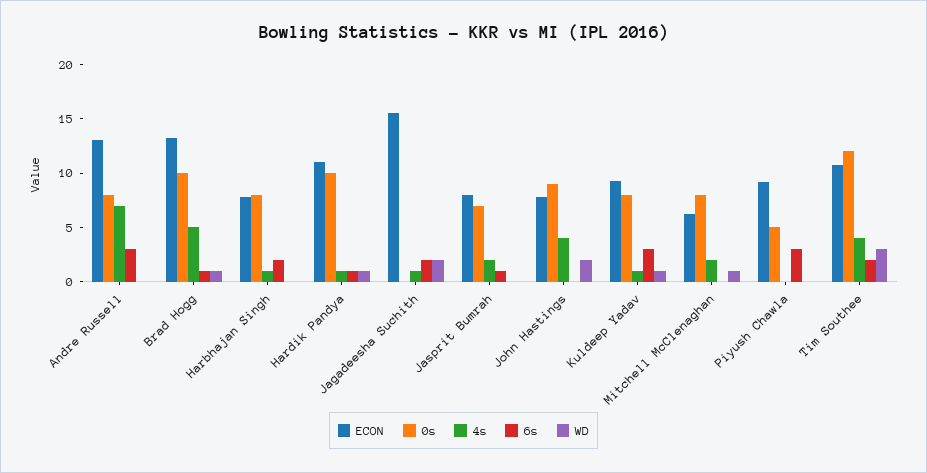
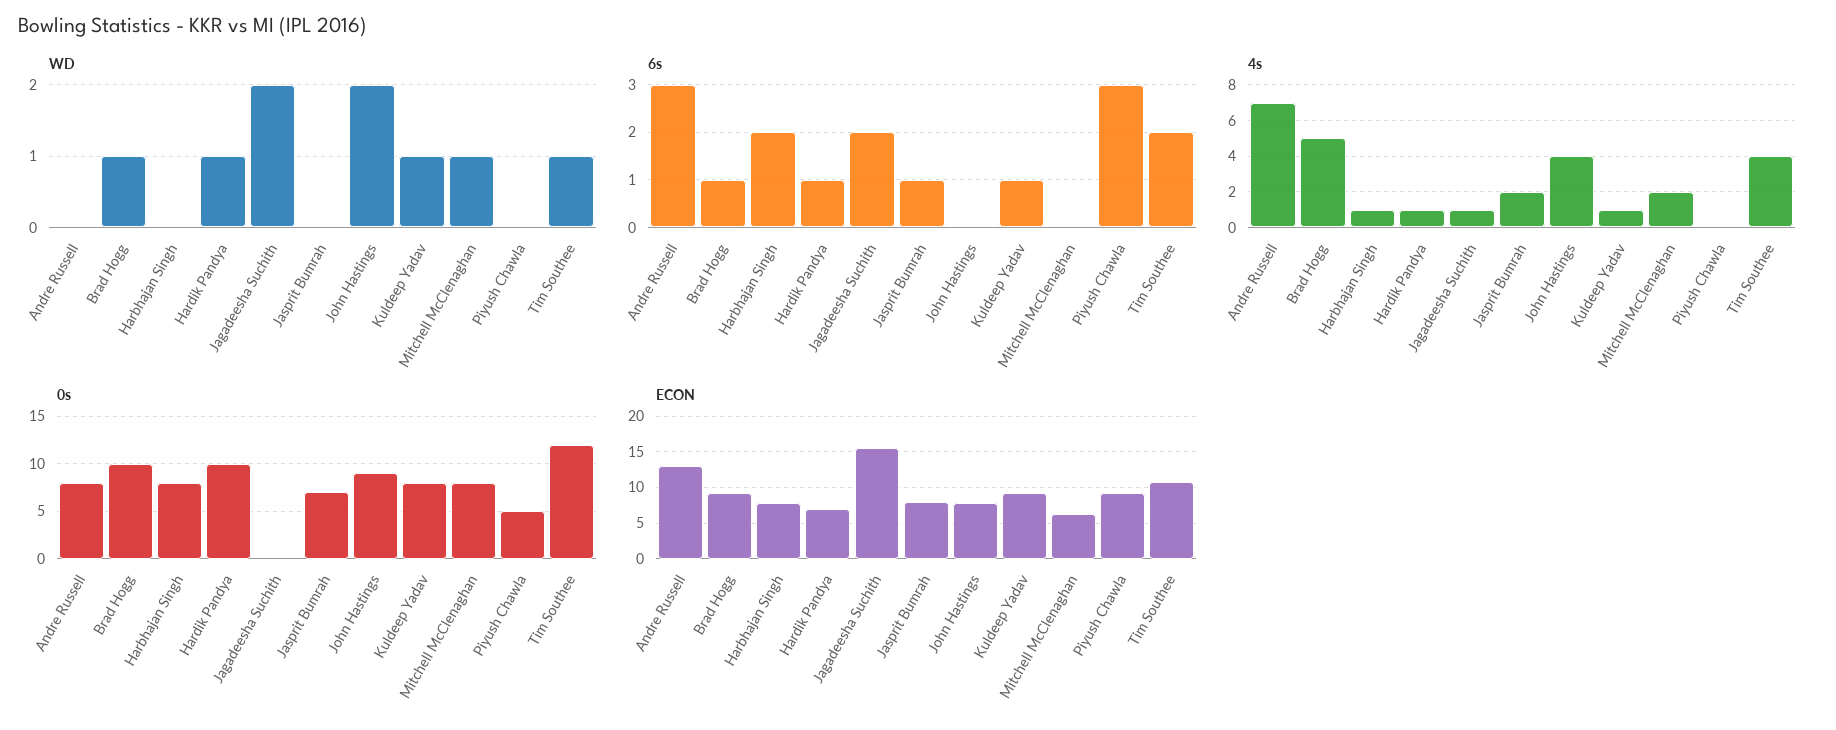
  {
    "ECON": {
      "Andre Russell": 13,
-     "Brad Hogg": 13,
+     "Brad Hogg": 9,
      "Harbhajan Singh": 8,
-     "Hardik Pandya": 11,
+     "Hardik Pandya": 7,
      "Jagadeesha Suchith": 16,
      "Jasprit Bumrah": 8,
      "John Hastings": 8,
      "Kuldeep Yadav": 9,
      "Mitchell McClenaghan": 6,
      "Piyush Chawla": 9,
      "Tim Southee": 11
    },
    "0s": {
      "Andre Russell": 8,
      "Brad Hogg": 10,
      "Harbhajan Singh": 8,
      "Hardik Pandya": 10,
      "Jagadeesha Suchith": 0,
      "Jasprit Bumrah": 7,
      "John Hastings": 9,
      "Kuldeep Yadav": 8,
      "Mitchell McClenaghan": 8,
      "Piyush Chawla": 5,
      "Tim Southee": 12
    },
    "4s": {
      "Andre Russell": 7,
      "Brad Hogg": 5,
      "Harbhajan Singh": 1,
      "Hardik Pandya": 1,
      "Jagadeesha Suchith": 1,
      "Jasprit Bumrah": 2,
      "John Hastings": 4,
      "Kuldeep Yadav": 1,
      "Mitchell McClenaghan": 2,
      "Piyush Chawla": 0,
      "Tim Southee": 4
    },
    "6s": {
      "Andre Russell": 3,
      "Brad Hogg": 1,
      "Harbhajan Singh": 2,
      "Hardik Pandya": 1,
      "Jagadeesha Suchith": 2,
      "Jasprit Bumrah": 1,
      "John Hastings": 0,
-     "Kuldeep Yadav": 3,
+     "Kuldeep Yadav": 1,
      "Mitchell McClenaghan": 0,
      "Piyush Chawla": 3,
      "Tim Southee": 2
    },
    "WD": {
      "Andre Russell": 0,
      "Brad Hogg": 1,
      "Harbhajan Singh": 0,
      "Hardik Pandya": 1,
      "Jagadeesha Suchith": 2,
      "Jasprit Bumrah": 0,
      "John Hastings": 2,
      "Kuldeep Yadav": 1,
      "Mitchell McClenaghan": 1,
      "Piyush Chawla": 0,
-     "Tim Southee": 3
+     "Tim Southee": 1
    }
  }

